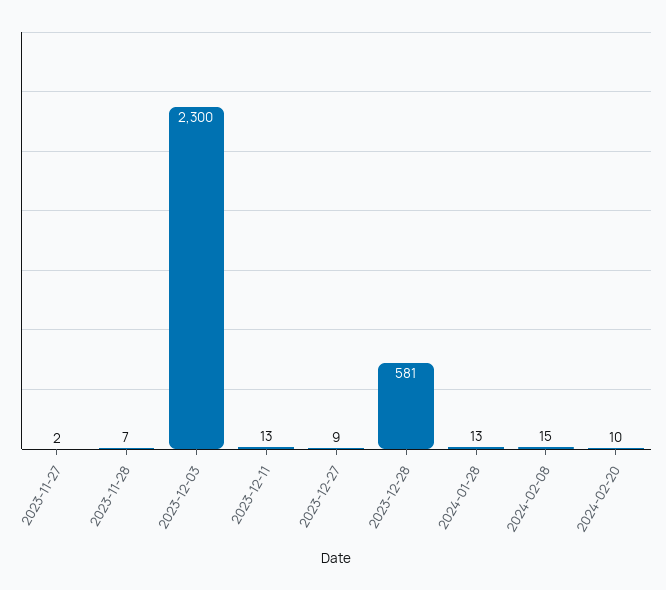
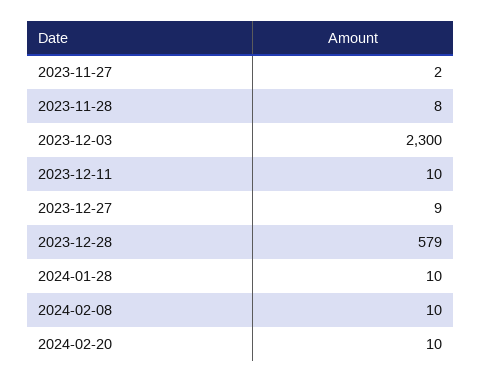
  {
    "2023-11-27": 2,
-   "2023-11-28": 7,
+   "2023-11-28": 8,
    "2023-12-03": 2300,
-   "2023-12-11": 13,
+   "2023-12-11": 10,
    "2023-12-27": 9,
-   "2023-12-28": 581,
+   "2023-12-28": 579,
-   "2024-01-28": 13,
+   "2024-01-28": 10,
-   "2024-02-08": 15,
+   "2024-02-08": 10,
    "2024-02-20": 10
  }

